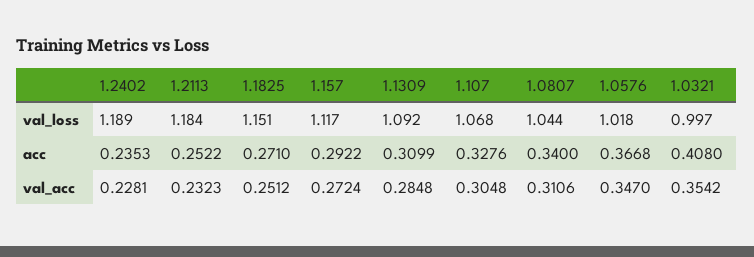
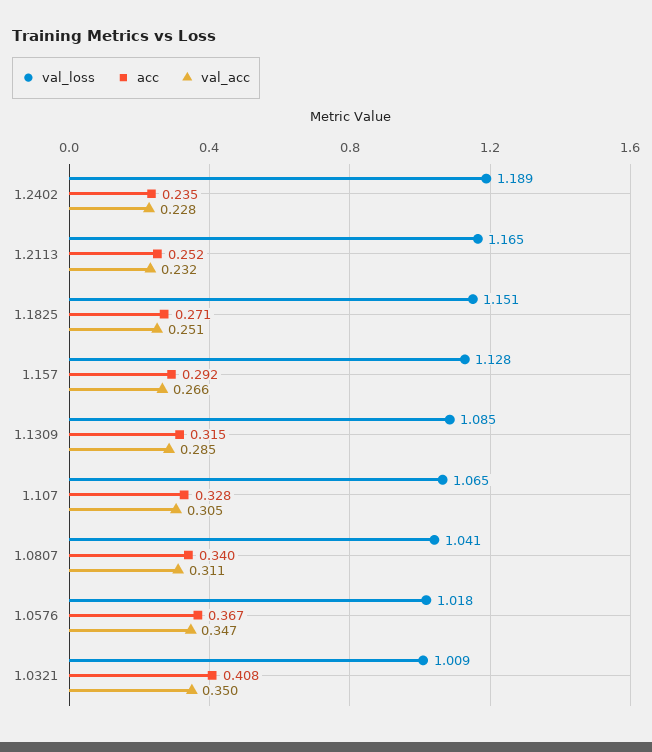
  {
    "val_loss": {
      "1.2402": 1.189,
-     "1.2113": 1.184,
+     "1.2113": 1.165,
      "1.1825": 1.151,
-     "1.157": 1.117,
+     "1.157": 1.128,
-     "1.1309": 1.092,
+     "1.1309": 1.085,
-     "1.107": 1.068,
+     "1.107": 1.065,
-     "1.0807": 1.044,
+     "1.0807": 1.041,
      "1.0576": 1.018,
-     "1.0321": 0.997
+     "1.0321": 1.009
    },
    "acc": {
      "1.2402": 0.2353,
      "1.2113": 0.2522,
      "1.1825": 0.271,
      "1.157": 0.2922,
-     "1.1309": 0.3099,
+     "1.1309": 0.315,
      "1.107": 0.3276,
      "1.0807": 0.34,
      "1.0576": 0.3668,
      "1.0321": 0.408
    },
    "val_acc": {
      "1.2402": 0.2281,
      "1.2113": 0.2323,
      "1.1825": 0.2512,
-     "1.157": 0.2724,
+     "1.157": 0.266,
      "1.1309": 0.2848,
      "1.107": 0.3048,
      "1.0807": 0.3106,
      "1.0576": 0.347,
-     "1.0321": 0.3542
+     "1.0321": 0.35
    }
  }

